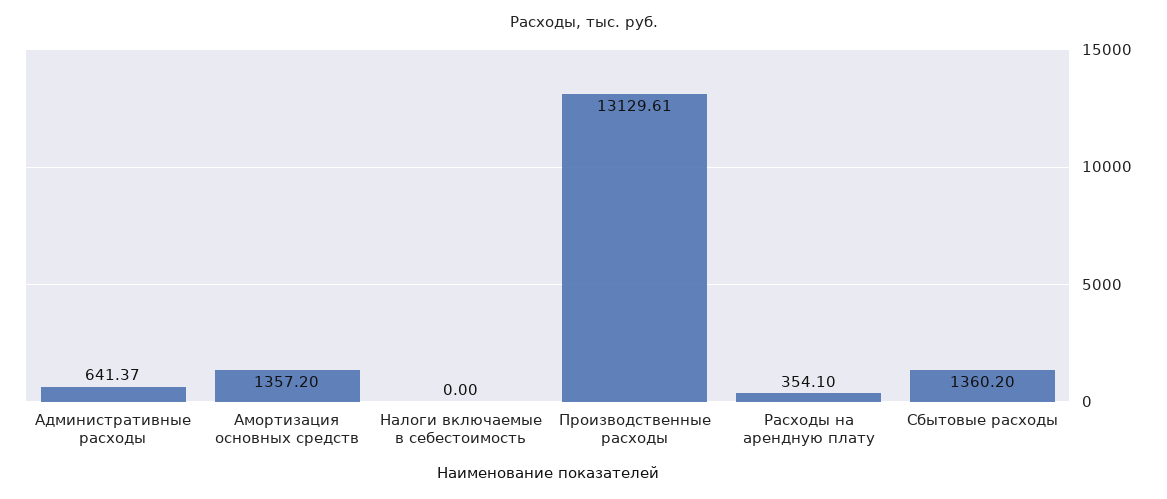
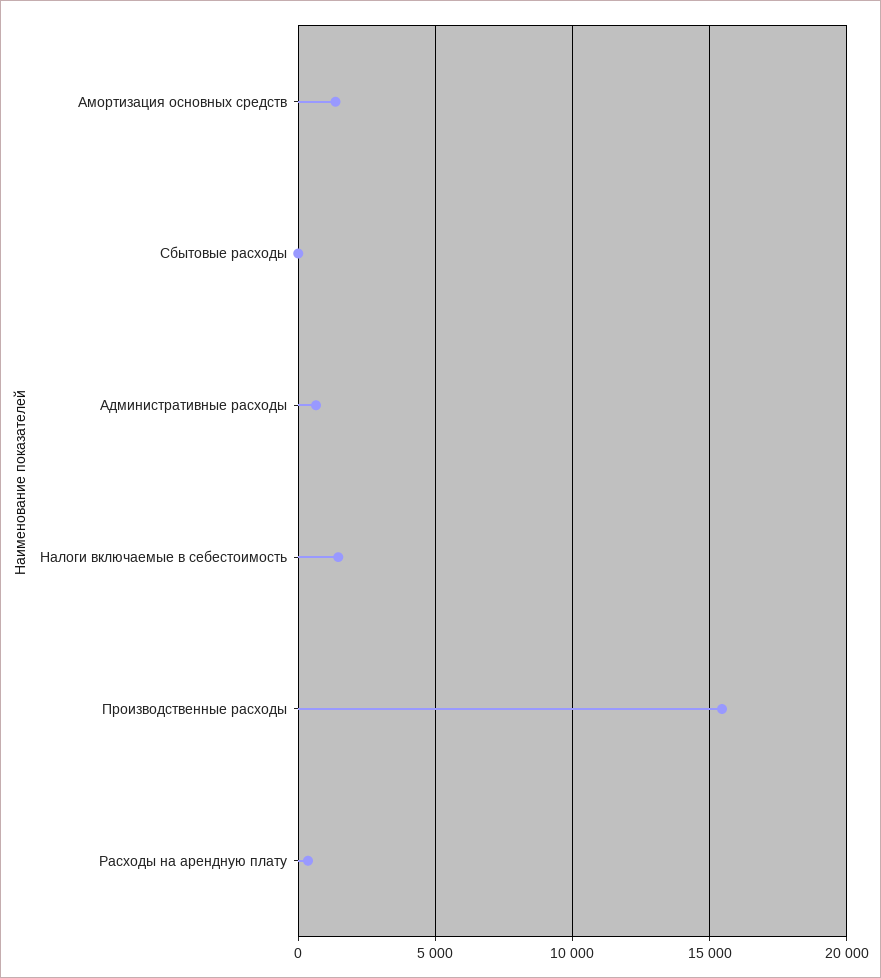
  {
    "Административные расходы": 641.37,
    "Амортизация основных средств": 1357.2,
-   "Налоги включаемые в себестоимость": 0,
+   "Налоги включаемые в себестоимость": 1500,
-   "Производственные расходы": 13129.61,
+   "Производственные расходы": 15500,
    "Расходы на арендную плату": 354.1,
-   "Сбытовые расходы": 1360.2
+   "Сбытовые расходы": 0
  }

